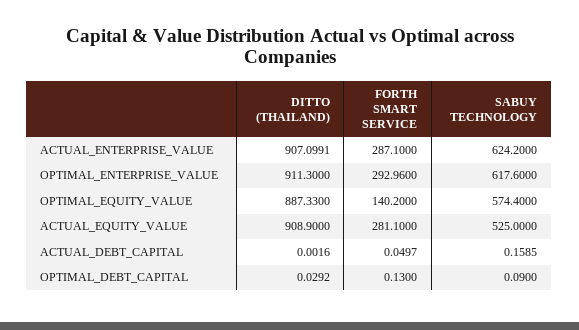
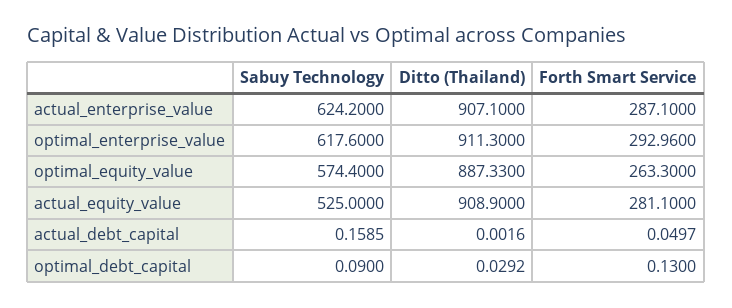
  {
    "DITTO (THAILAND)": {
-     "ACTUAL_ENTERPRISE_VALUE": 907.0991,
+     "ACTUAL_ENTERPRISE_VALUE": 907.1,
      "OPTIMAL_ENTERPRISE_VALUE": 911.3,
      "OPTIMAL_EQUITY_VALUE": 887.33,
      "ACTUAL_EQUITY_VALUE": 908.9,
      "ACTUAL_DEBT_CAPITAL": 0.0016,
      "OPTIMAL_DEBT_CAPITAL": 0.0292
    },
    "FORTH SMART SERVICE": {
      "ACTUAL_ENTERPRISE_VALUE": 287.1,
      "OPTIMAL_ENTERPRISE_VALUE": 292.96,
-     "OPTIMAL_EQUITY_VALUE": 140.2,
+     "OPTIMAL_EQUITY_VALUE": 263.3,
      "ACTUAL_EQUITY_VALUE": 281.1,
      "ACTUAL_DEBT_CAPITAL": 0.0497,
      "OPTIMAL_DEBT_CAPITAL": 0.13
    },
    "SABUY TECHNOLOGY": {
      "ACTUAL_ENTERPRISE_VALUE": 624.2,
      "OPTIMAL_ENTERPRISE_VALUE": 617.6,
      "OPTIMAL_EQUITY_VALUE": 574.4,
      "ACTUAL_EQUITY_VALUE": 525,
      "ACTUAL_DEBT_CAPITAL": 0.1585,
      "OPTIMAL_DEBT_CAPITAL": 0.09
    }
  }

